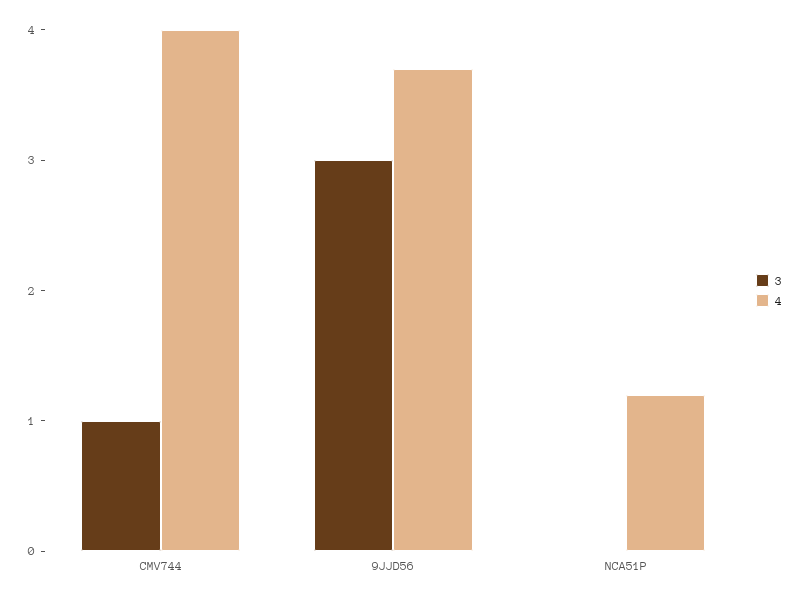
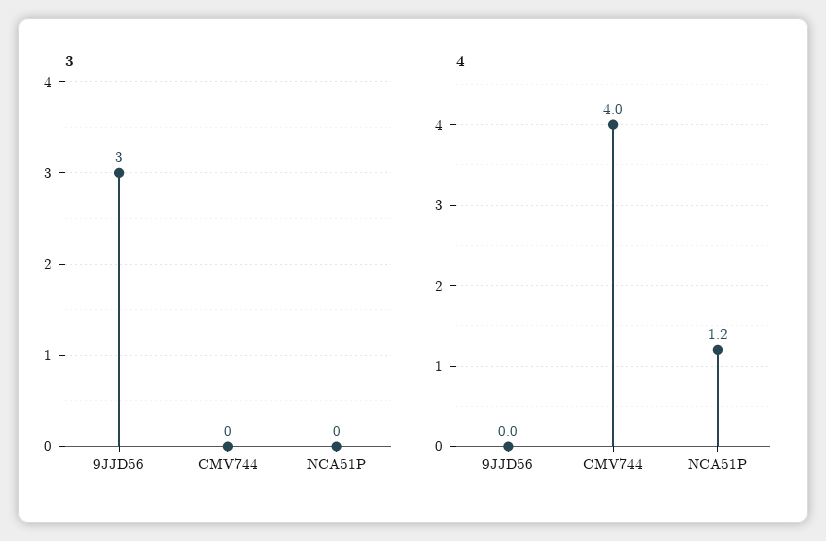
  {
    "3": {
-     "CMV744": 1,
+     "CMV744": 0,
      "9JJD56": 3,
      "NCA51P": 0
    },
    "4": {
      "CMV744": 4,
-     "9JJD56": 3.7,
+     "9JJD56": 0,
      "NCA51P": 1.2
    }
  }

